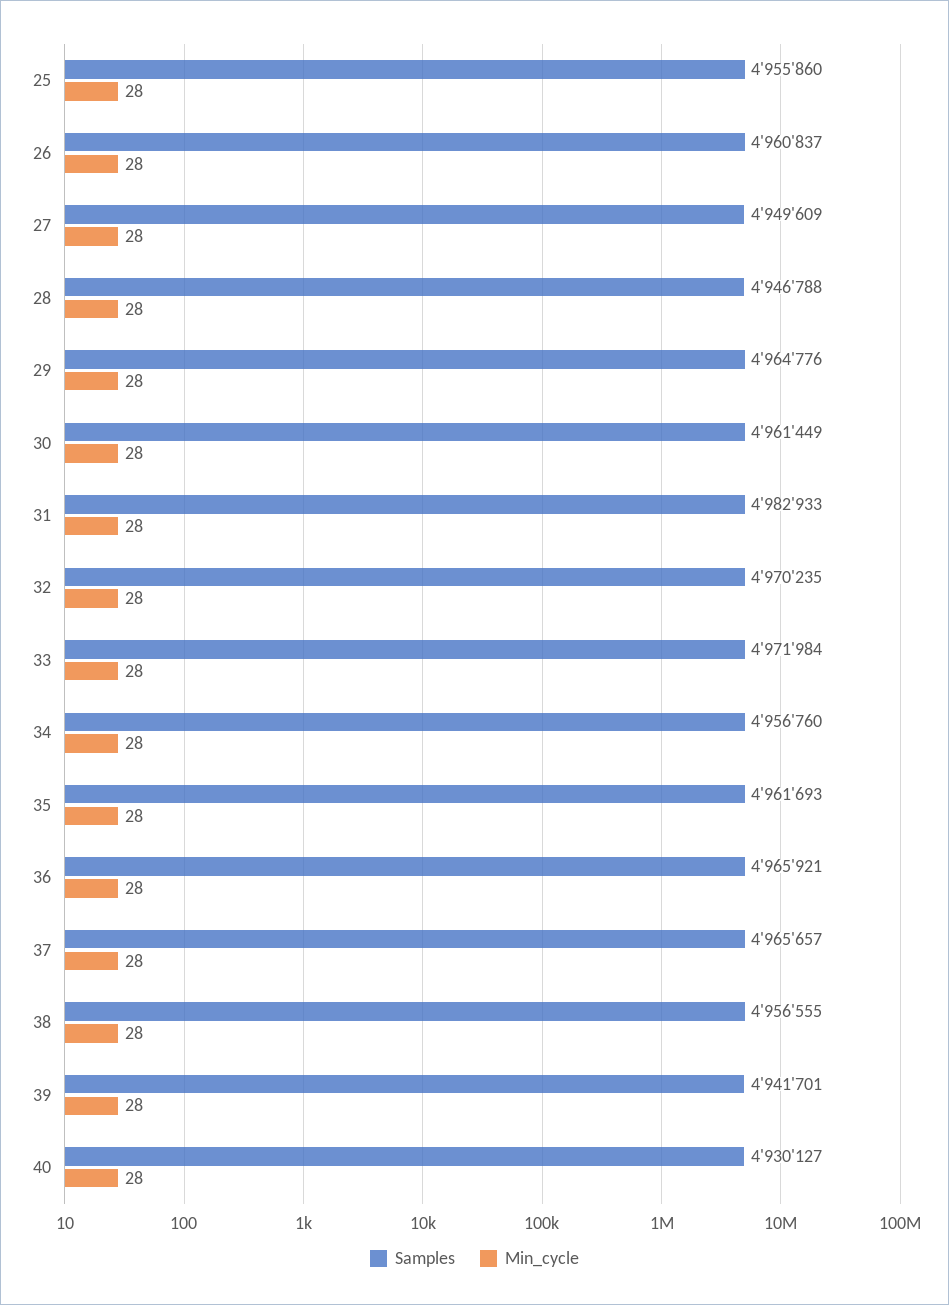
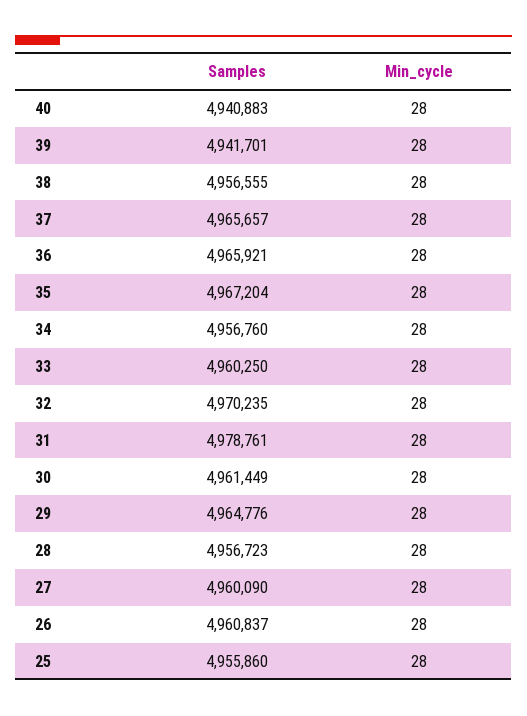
  {
    "Samples": {
      "25": 4955860,
      "26": 4960837,
-     "27": 4949609,
+     "27": 4960090,
-     "28": 4946788,
+     "28": 4956723,
      "29": 4964776,
      "30": 4961449,
-     "31": 4982933,
+     "31": 4978761,
      "32": 4970235,
-     "33": 4971984,
+     "33": 4960250,
      "34": 4956760,
-     "35": 4961693,
+     "35": 4967204,
      "36": 4965921,
      "37": 4965657,
      "38": 4956555,
      "39": 4941701,
-     "40": 4930127
+     "40": 4940883
    },
    "Min_cycle": {
      "25": 28,
      "26": 28,
      "27": 28,
      "28": 28,
      "29": 28,
      "30": 28,
      "31": 28,
      "32": 28,
      "33": 28,
      "34": 28,
      "35": 28,
      "36": 28,
      "37": 28,
      "38": 28,
      "39": 28,
      "40": 28
    }
  }

